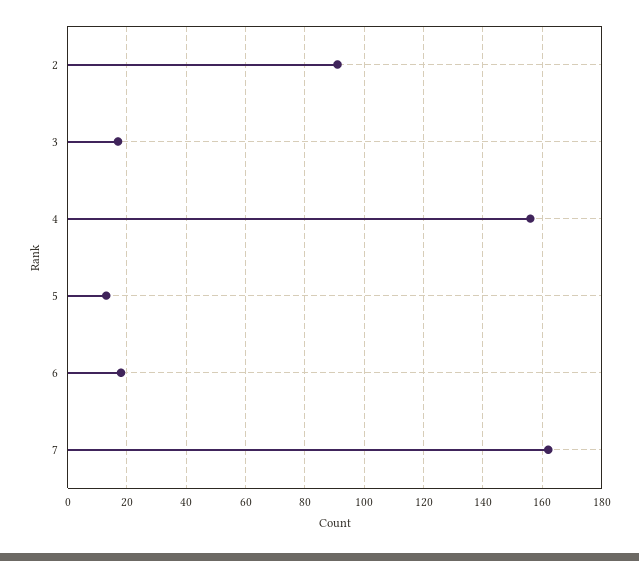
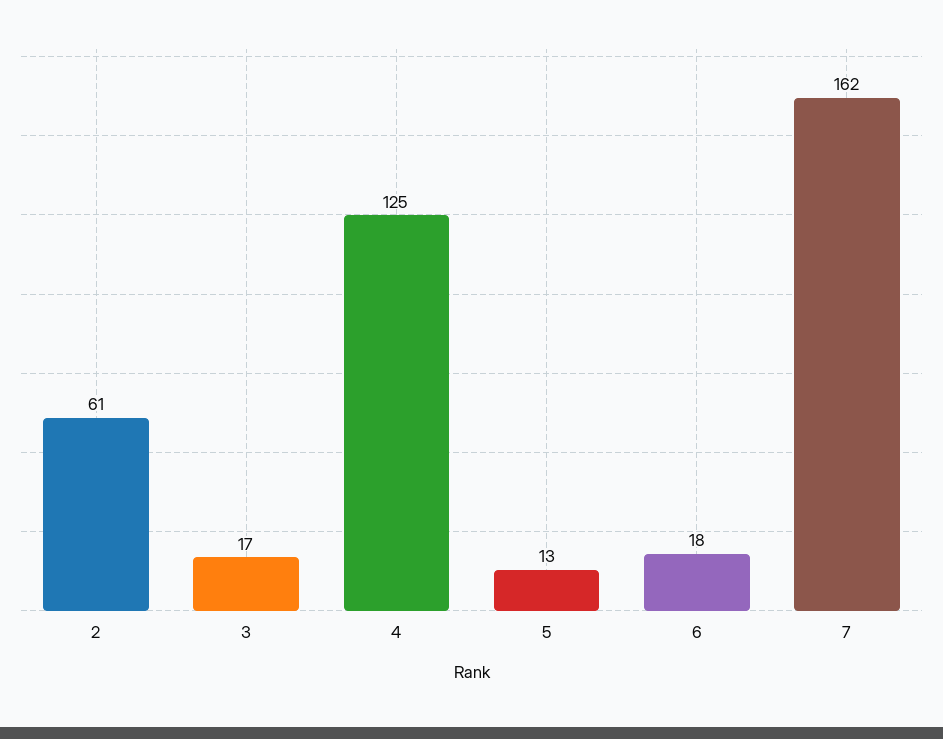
  {
-   "2": 90,
+   "2": 61,
    "3": 17,
-   "4": 155,
+   "4": 125,
    "5": 13,
    "6": 18,
    "7": 162
  }

